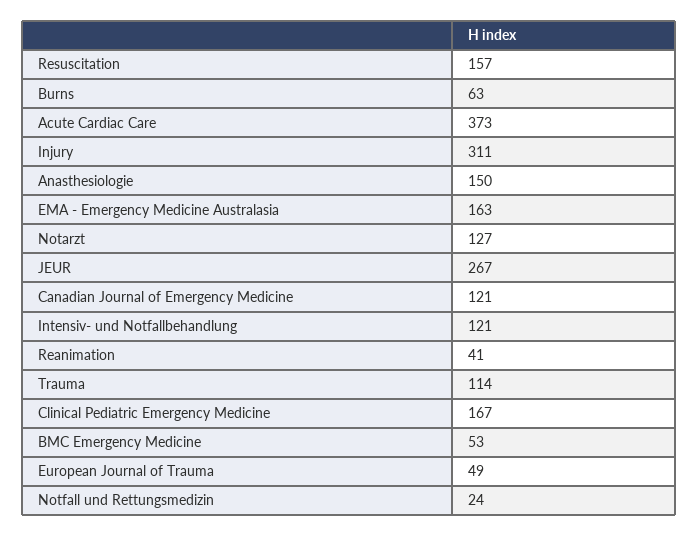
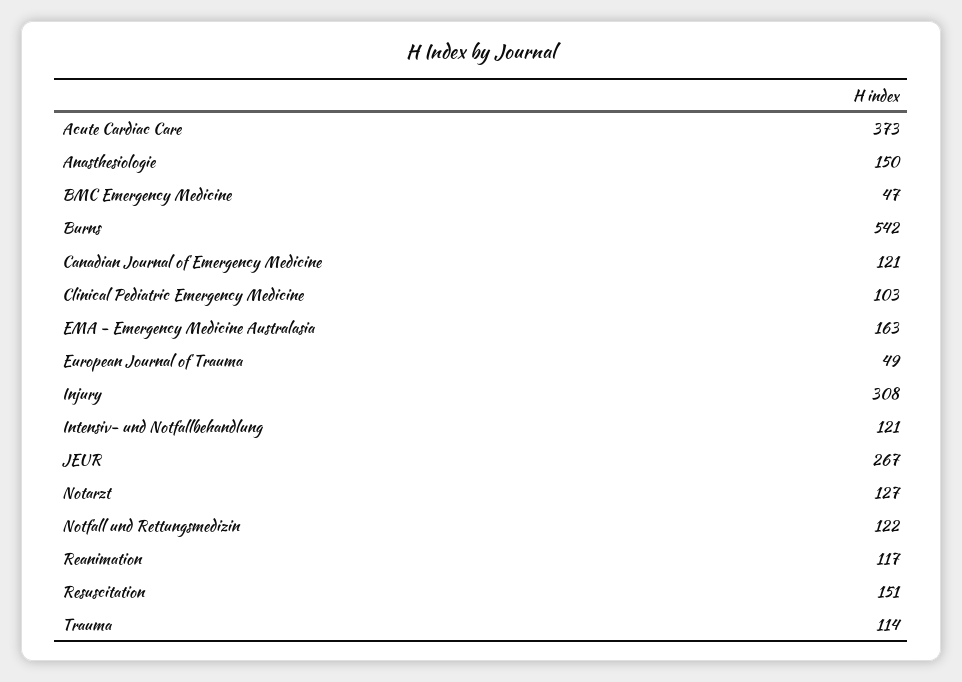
  {
-   "Resuscitation": 157,
+   "Resuscitation": 151,
-   "Burns": 63,
+   "Burns": 542,
    "Acute Cardiac Care": 373,
-   "Injury": 311,
+   "Injury": 308,
    "Anasthesiologie": 150,
    "EMA - Emergency Medicine Australasia": 163,
    "Notarzt": 127,
    "JEUR": 267,
    "Canadian Journal of Emergency Medicine": 121,
    "Intensiv- und Notfallbehandlung": 121,
-   "Reanimation": 41,
+   "Reanimation": 117,
    "Trauma": 114,
-   "Clinical Pediatric Emergency Medicine": 167,
+   "Clinical Pediatric Emergency Medicine": 103,
-   "BMC Emergency Medicine": 53,
+   "BMC Emergency Medicine": 47,
    "European Journal of Trauma": 49,
-   "Notfall und Rettungsmedizin": 24
+   "Notfall und Rettungsmedizin": 122
  }

